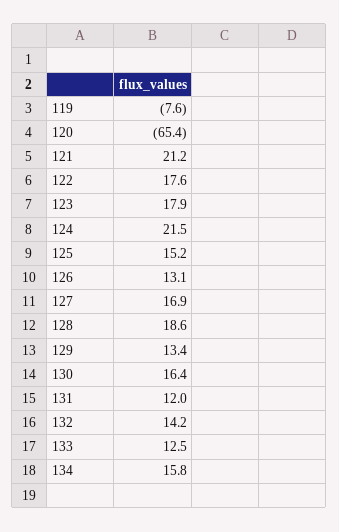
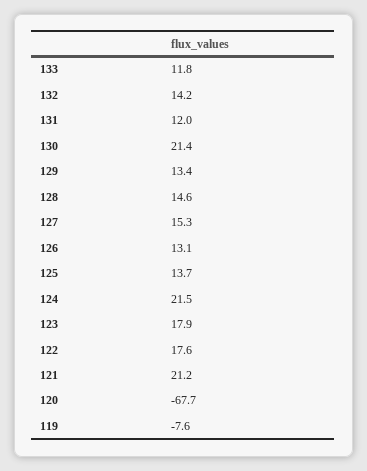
  {
    "119": -7.6,
-   "120": -65.4,
+   "120": -67.7,
    "121": 21.2,
    "122": 17.6,
    "123": 17.9,
    "124": 21.5,
-   "125": 15.2,
+   "125": 13.7,
    "126": 13.1,
-   "127": 16.9,
+   "127": 15.3,
-   "128": 18.6,
+   "128": 14.6,
    "129": 13.4,
-   "130": 16.4,
+   "130": 21.4,
    "131": 12,
    "132": 14.2,
-   "133": 12.5,
+   "133": 11.8
-   "134": 15.8
  }

